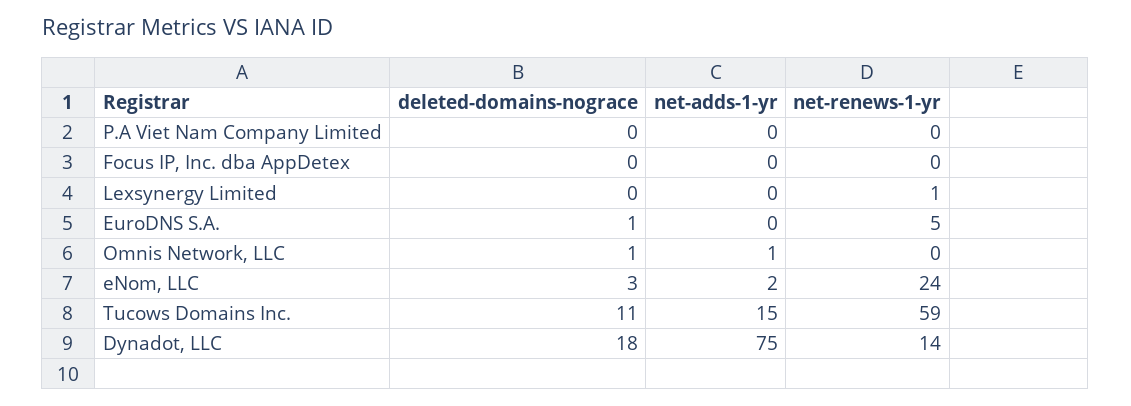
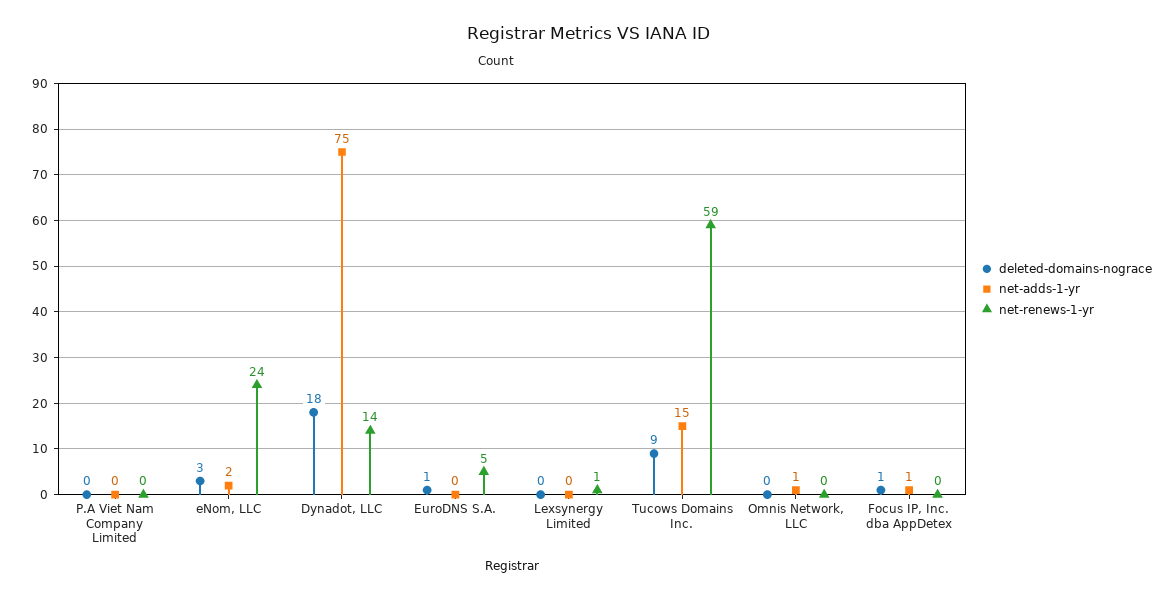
  {
    "deleted-domains-nograce": {
      "P.A Viet Nam Company Limited": 0,
-     "Focus IP, Inc. dba AppDetex": 0,
+     "Focus IP, Inc. dba AppDetex": 1,
      "Lexsynergy Limited": 0,
      "EuroDNS S.A.": 1,
-     "Omnis Network, LLC": 1,
+     "Omnis Network, LLC": 0,
      "eNom, LLC": 3,
-     "Tucows Domains Inc.": 11,
+     "Tucows Domains Inc.": 9,
      "Dynadot, LLC": 18
    },
    "net-adds-1-yr": {
      "P.A Viet Nam Company Limited": 0,
-     "Focus IP, Inc. dba AppDetex": 0,
+     "Focus IP, Inc. dba AppDetex": 1,
      "Lexsynergy Limited": 0,
      "EuroDNS S.A.": 0,
      "Omnis Network, LLC": 1,
      "eNom, LLC": 2,
      "Tucows Domains Inc.": 15,
      "Dynadot, LLC": 75
    },
    "net-renews-1-yr": {
      "P.A Viet Nam Company Limited": 0,
      "Focus IP, Inc. dba AppDetex": 0,
      "Lexsynergy Limited": 1,
      "EuroDNS S.A.": 5,
      "Omnis Network, LLC": 0,
      "eNom, LLC": 24,
      "Tucows Domains Inc.": 59,
      "Dynadot, LLC": 14
    }
  }

